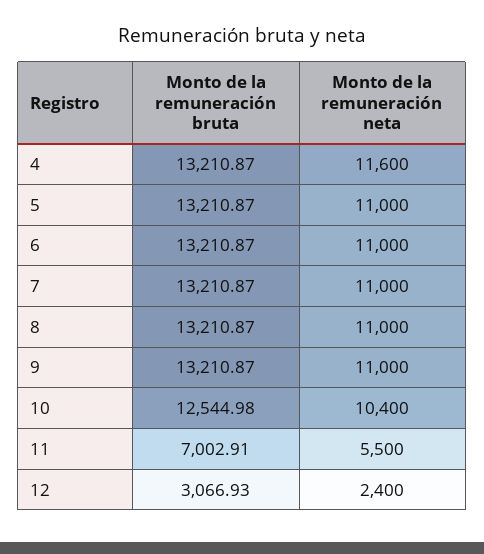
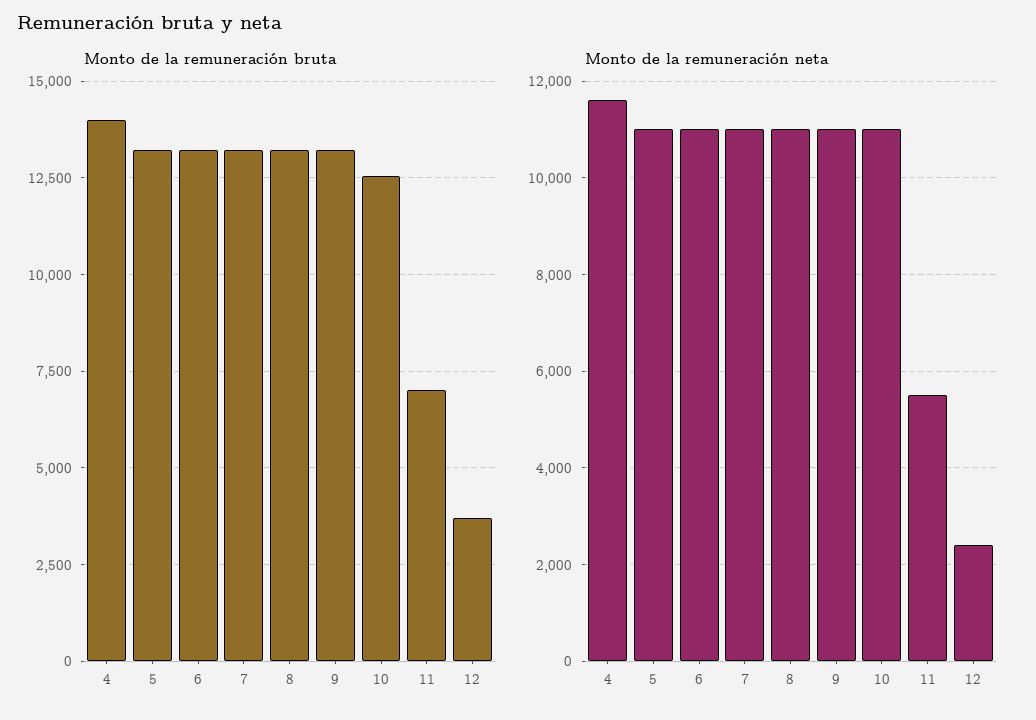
  {
    "Monto de la remuneración bruta": {
-     "4": 13210.87,
+     "4": 14000,
      "5": 13210.87,
      "6": 13210.87,
      "7": 13210.87,
      "8": 13210.87,
      "9": 13210.87,
      "10": 12544.98,
      "11": 7002.91,
-     "12": 3066.93
+     "12": 3750
    },
    "Monto de la remuneración neta": {
      "4": 11600,
      "5": 11000,
      "6": 11000,
      "7": 11000,
      "8": 11000,
      "9": 11000,
-     "10": 10400,
+     "10": 11000,
      "11": 5500,
      "12": 2400
    }
  }

